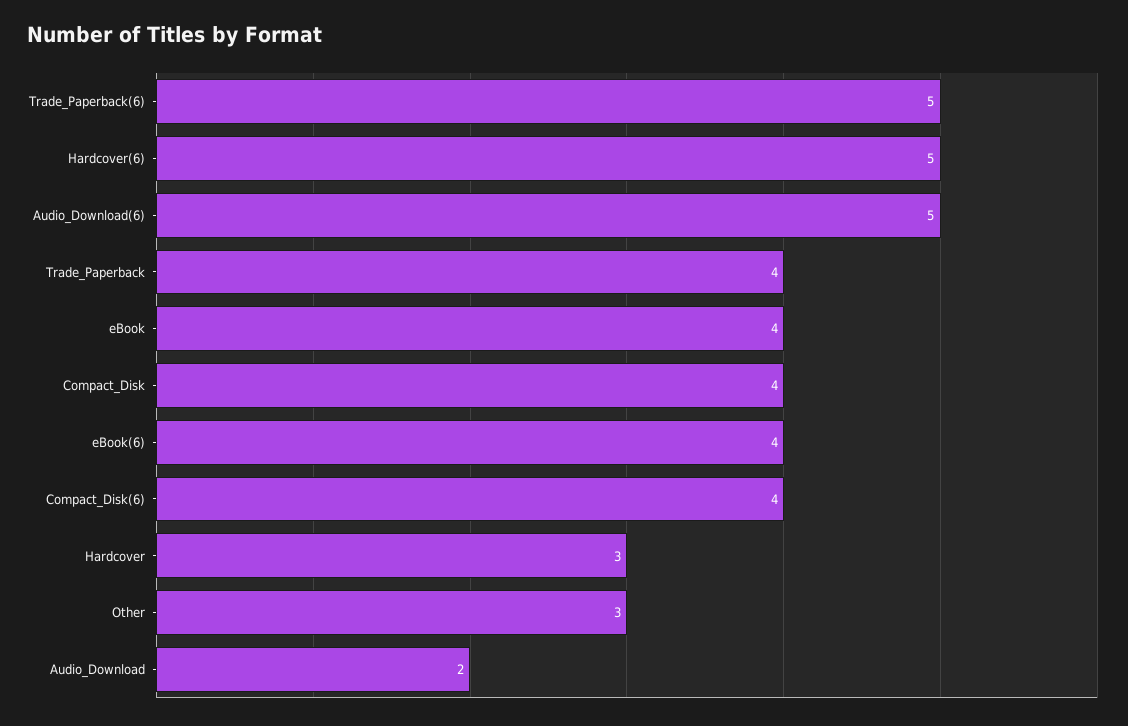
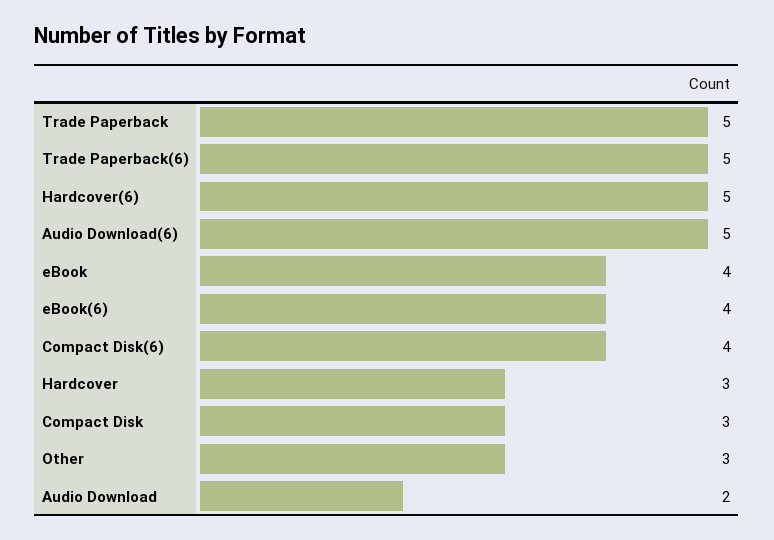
  {
    "Trade_Paperback(6)": 5,
    "Hardcover(6)": 5,
    "Audio_Download(6)": 5,
-   "Trade_Paperback": 4,
+   "Trade_Paperback": 5,
    "eBook": 4,
-   "Compact_Disk": 4,
+   "Compact_Disk": 3,
    "eBook(6)": 4,
    "Compact_Disk(6)": 4,
    "Hardcover": 3,
    "Other": 3,
    "Audio_Download": 2
  }

